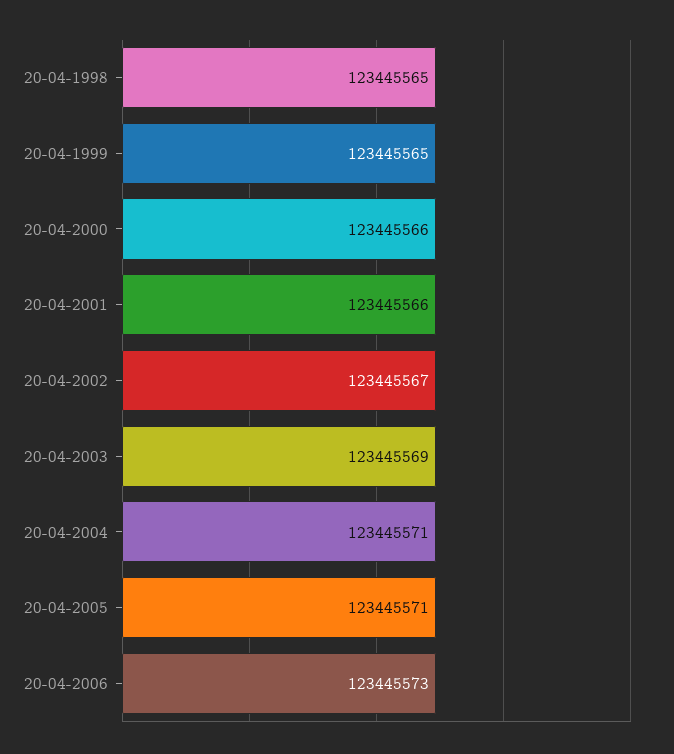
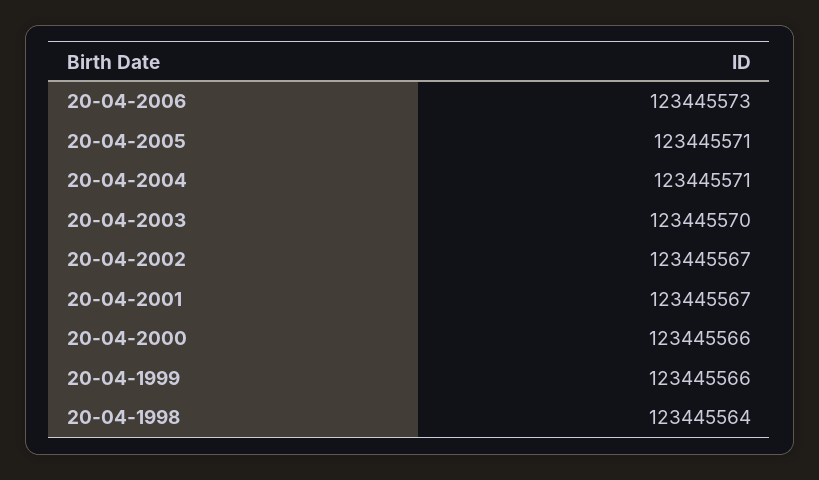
  {
-   "20-04-1998": 123445565,
+   "20-04-1998": 123445564,
-   "20-04-1999": 123445565,
+   "20-04-1999": 123445566,
    "20-04-2000": 123445566,
-   "20-04-2001": 123445566,
+   "20-04-2001": 123445567,
    "20-04-2002": 123445567,
-   "20-04-2003": 123445569,
+   "20-04-2003": 123445570,
    "20-04-2004": 123445571,
    "20-04-2005": 123445571,
    "20-04-2006": 123445573
  }

